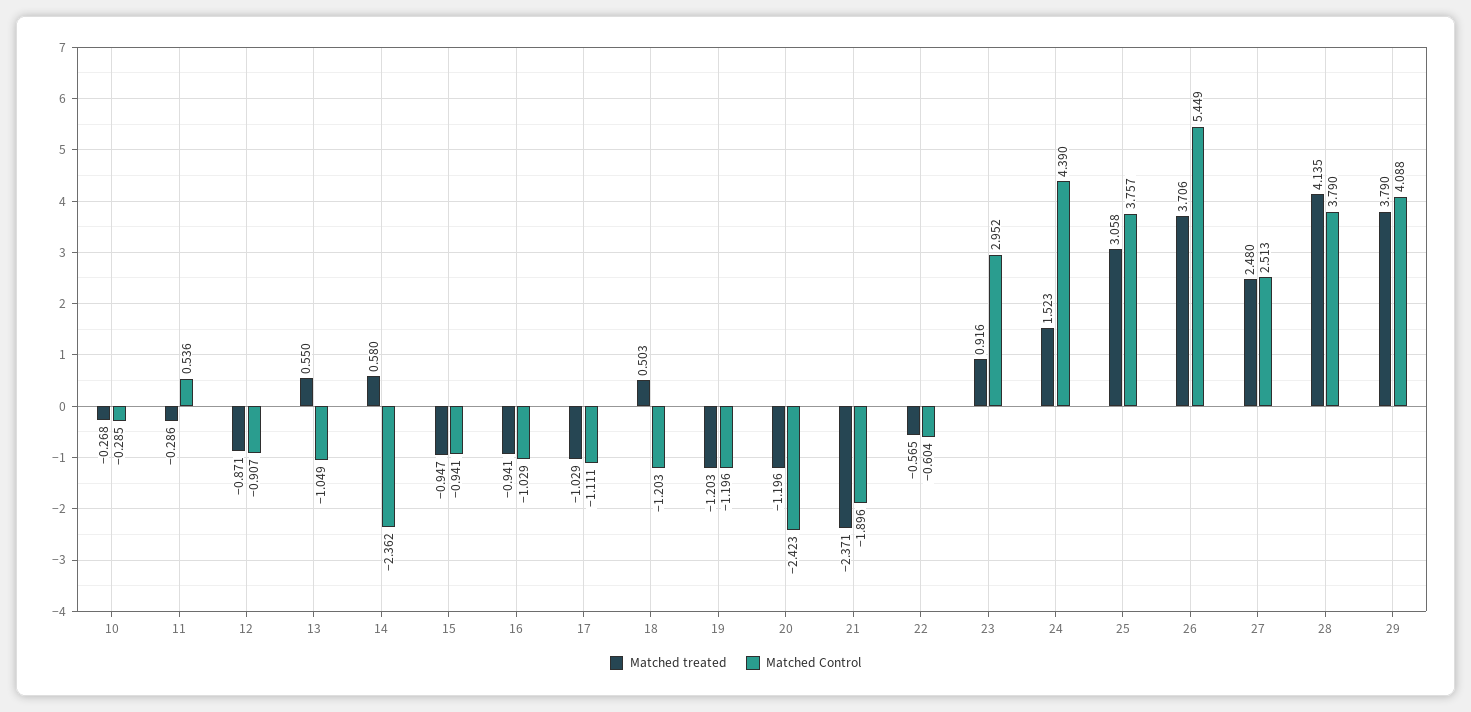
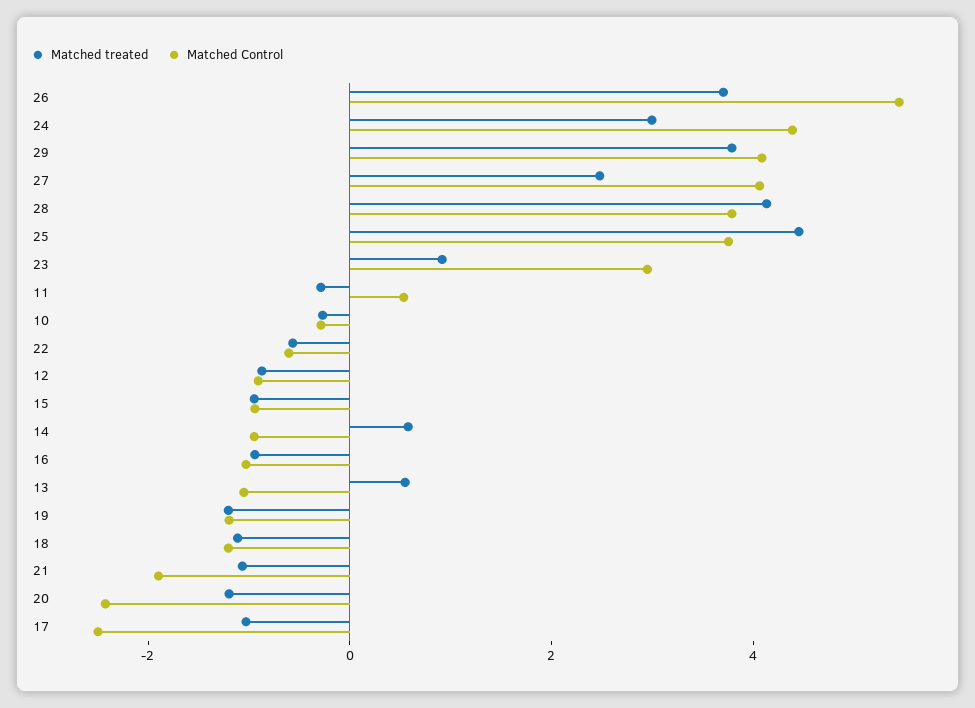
  {
    "Matched treated": {
      "10": -0.268,
      "11": -0.286,
      "12": -0.871,
      "13": 0.55,
      "14": 0.58,
      "15": -0.947,
      "16": -0.941,
      "17": -1.029,
-     "18": 0.503,
+     "18": -1,
      "19": -1.203,
      "20": -1.196,
-     "21": -2.371,
+     "21": -1,
      "22": -0.565,
      "23": 0.916,
-     "24": 1.523,
+     "24": 3,
-     "25": 3.058,
+     "25": 4.5,
      "26": 3.706,
      "27": 2.48,
      "28": 4.135,
      "29": 3.79
    },
    "Matched Control": {
      "10": -0.285,
      "11": 0.536,
      "12": -0.907,
      "13": -1.049,
-     "14": -2.362,
+     "14": -1,
      "15": -0.941,
      "16": -1.029,
-     "17": -1.111,
+     "17": -2.5,
      "18": -1.203,
      "19": -1.196,
      "20": -2.423,
      "21": -1.896,
      "22": -0.604,
      "23": 2.952,
      "24": 4.39,
      "25": 3.757,
      "26": 5.449,
-     "27": 2.513,
+     "27": 4,
      "28": 3.79,
      "29": 4.088
    }
  }

